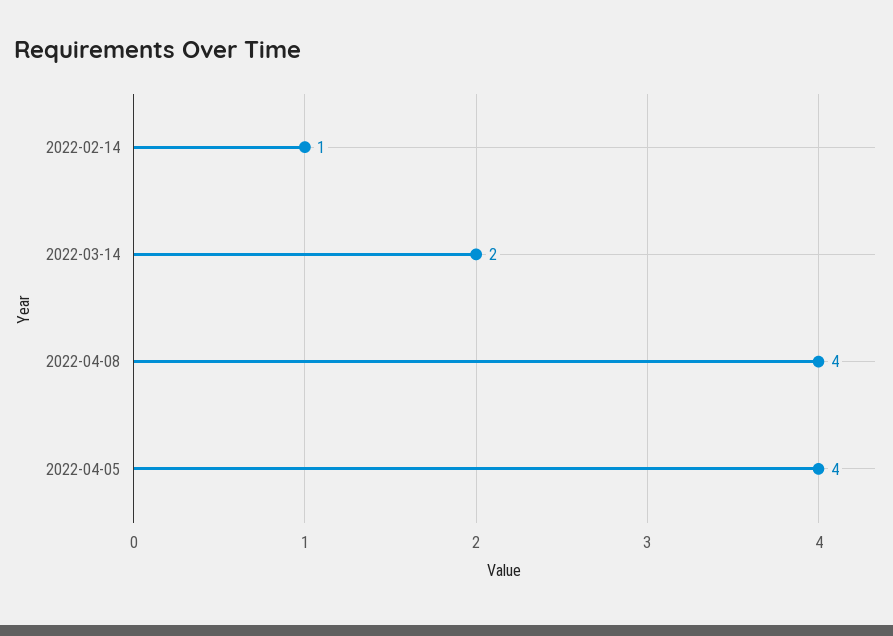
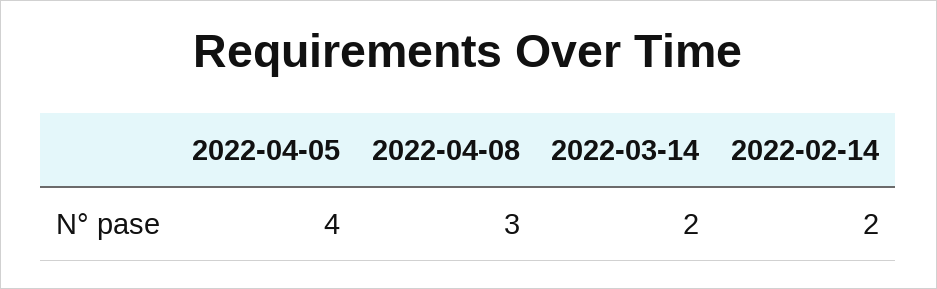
  {
-   "2022-02-14": 1,
+   "2022-02-14": 2,
    "2022-03-14": 2,
-   "2022-04-08": 4,
+   "2022-04-08": 3,
    "2022-04-05": 4
  }

